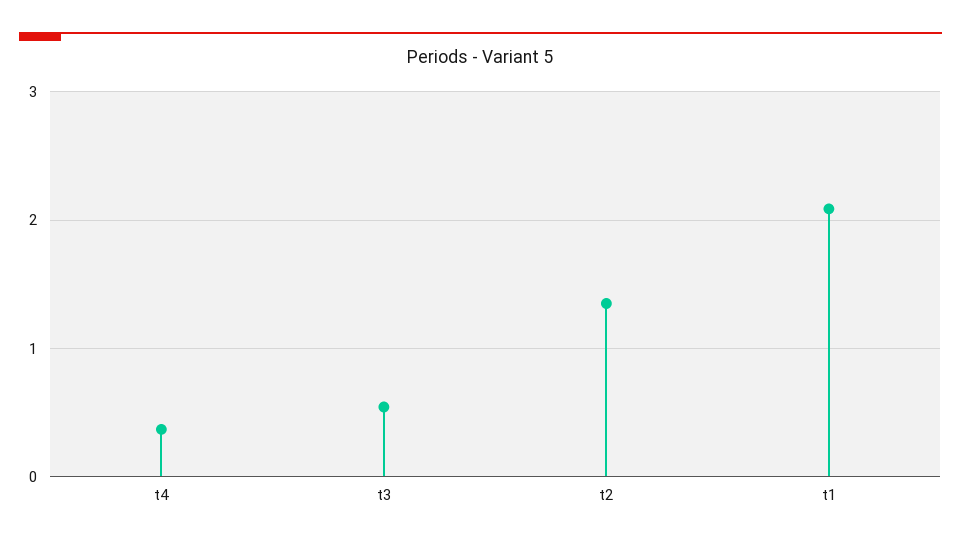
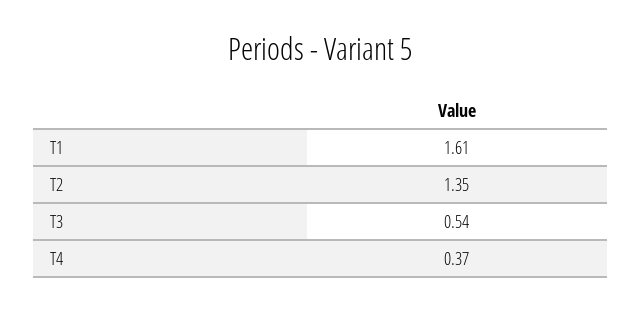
  {
    "t4": 0.37,
    "t3": 0.54,
    "t2": 1.35,
-   "t1": 2.1
+   "t1": 1.61
  }

